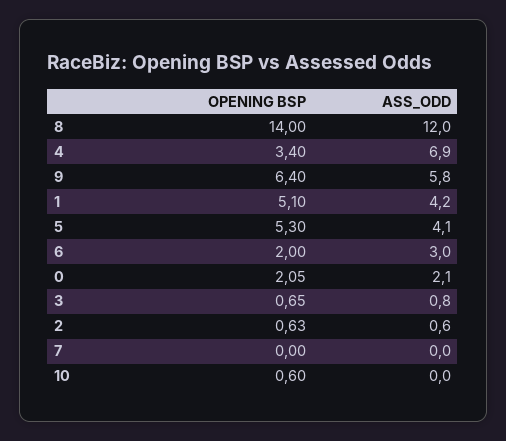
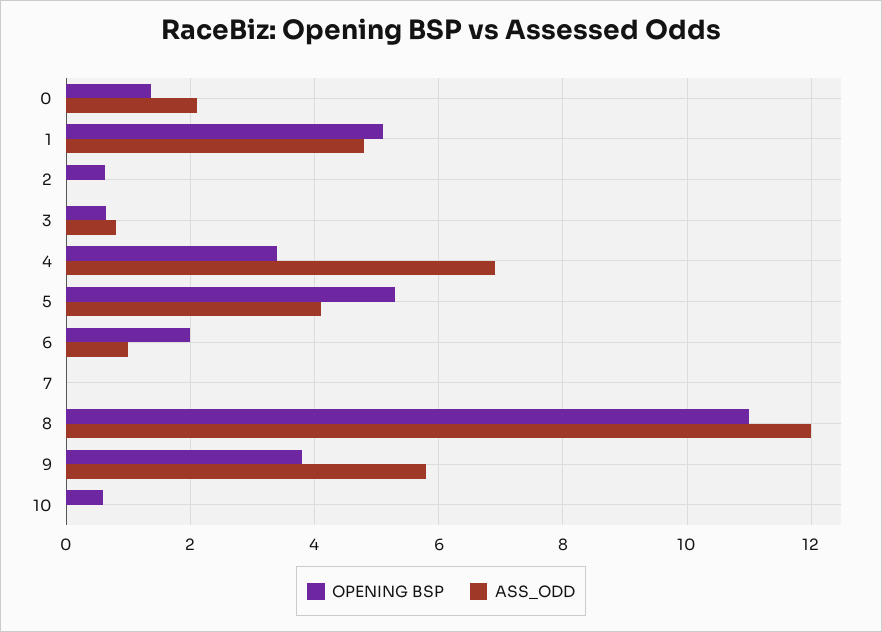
  {
    "OPENING BSP": {
-     "8": 14,
+     "8": 11,
      "4": 3.4,
-     "9": 6.4,
+     "9": 3.8,
      "1": 5.1,
      "5": 5.3,
      "6": 2,
-     "0": 2.05,
+     "0": 1.4,
      "3": 0.65,
      "2": 0.63,
      "7": 0,
      "10": 0.6
    },
    "ASS_ODD": {
      "8": 12,
      "4": 6.9,
      "9": 5.8,
-     "1": 4.2,
+     "1": 4.8,
      "5": 4.1,
-     "6": 3,
+     "6": 1,
      "0": 2.1,
      "3": 0.8,
-     "2": 0.6,
+     "2": 0,
      "7": 0,
      "10": 0
    }
  }

